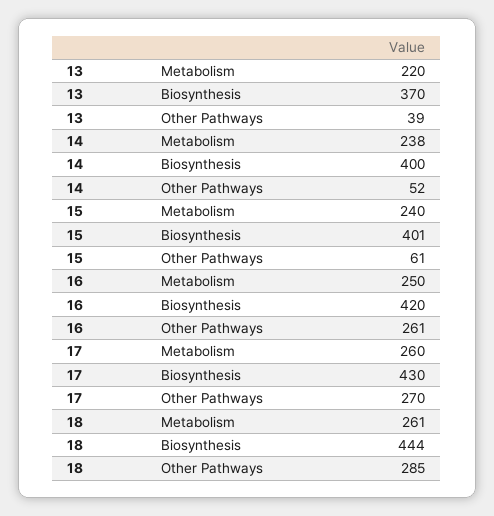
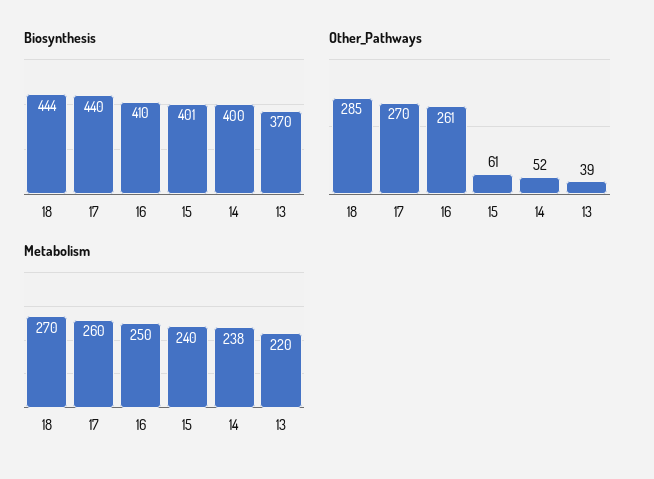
  {
    "Metabolism": {
      "13": 220,
      "14": 238,
      "15": 240,
      "16": 250,
      "17": 260,
-     "18": 261
+     "18": 270
    },
    "Biosynthesis": {
      "13": 370,
      "14": 400,
      "15": 401,
-     "16": 420,
+     "16": 410,
-     "17": 430,
+     "17": 440,
      "18": 444
    },
    "Other Pathways": {
      "13": 39,
      "14": 52,
      "15": 61,
      "16": 261,
      "17": 270,
      "18": 285
    }
  }

